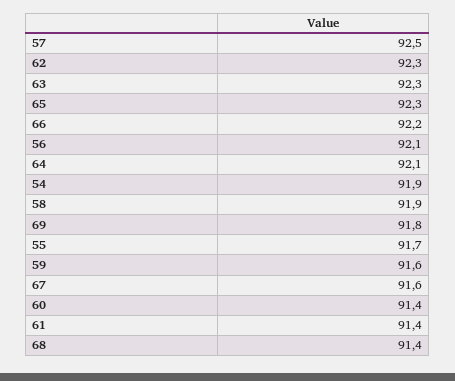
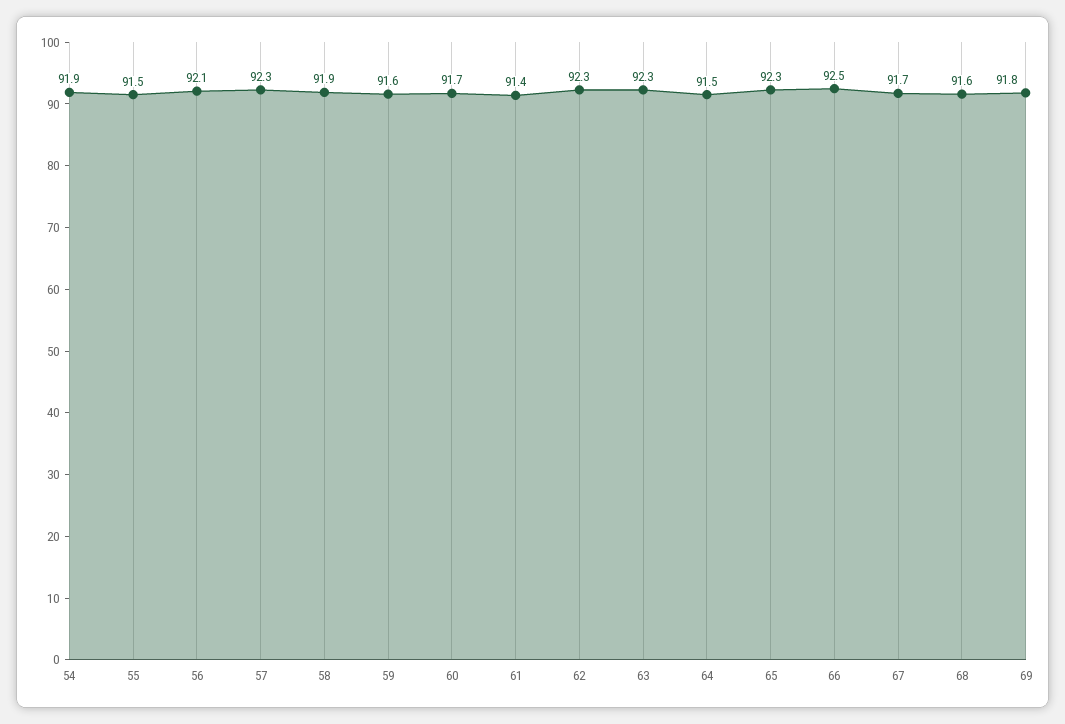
  {
-   "57": 92.5,
+   "57": 92.3,
    "62": 92.3,
    "63": 92.3,
    "65": 92.3,
-   "66": 92.2,
+   "66": 92.5,
    "56": 92.1,
-   "64": 92.1,
+   "64": 91.5,
    "54": 91.9,
    "58": 91.9,
    "69": 91.8,
-   "55": 91.7,
+   "55": 91.5,
    "59": 91.6,
-   "67": 91.6,
+   "67": 91.7,
-   "60": 91.4,
+   "60": 91.7,
    "61": 91.4,
-   "68": 91.4
+   "68": 91.6
  }

